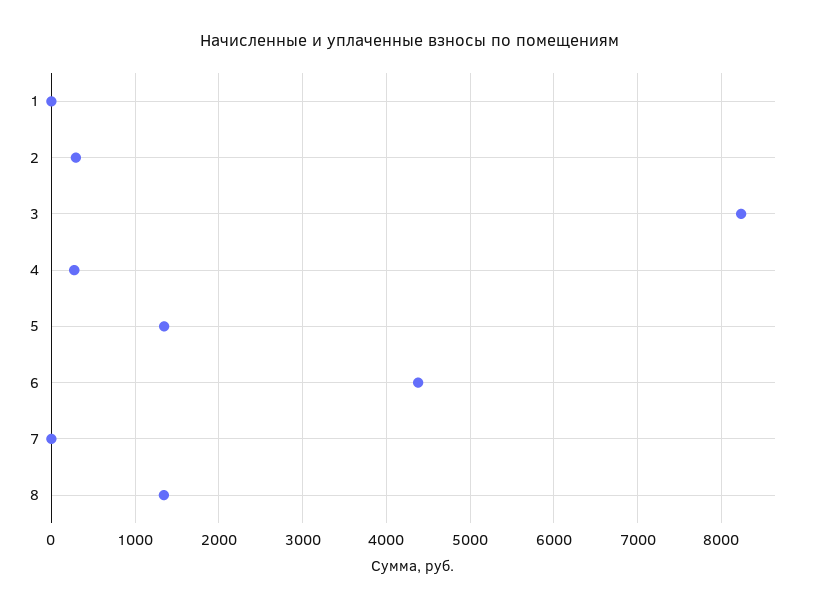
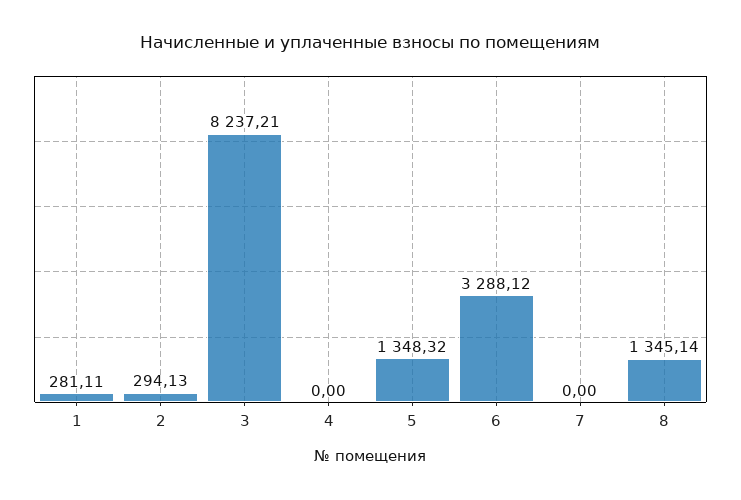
  {
-   "1": 0,
+   "1": 281.11,
    "2": 294.13,
    "3": 8237.21,
-   "4": 300,
+   "4": 0,
    "5": 1348.32,
-   "6": 4400,
+   "6": 3288.12,
    "7": 0,
    "8": 1345.14
  }

